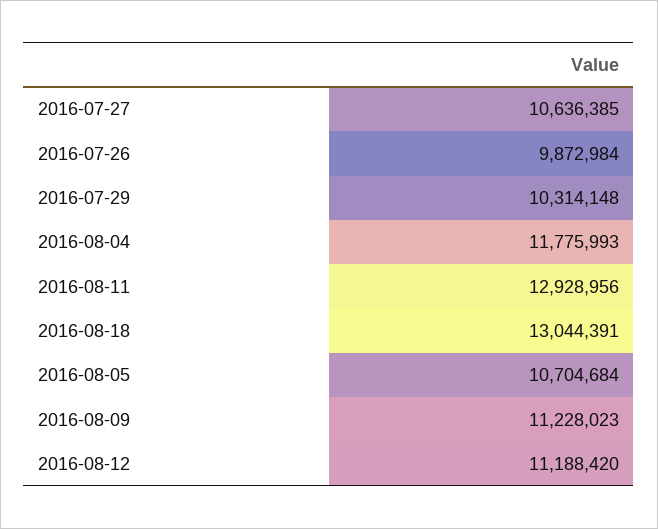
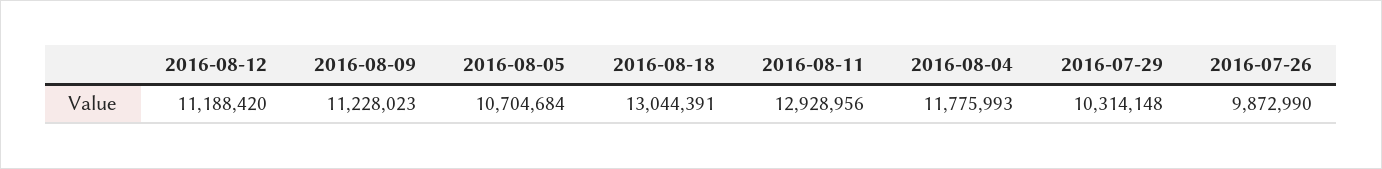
  {
-   "2016-07-27": 10636385,
-   "2016-07-26": 9872984,
+   "2016-07-26": 9872990,
    "2016-07-29": 10314148,
    "2016-08-04": 11775993,
    "2016-08-11": 12928956,
    "2016-08-18": 13044391,
    "2016-08-05": 10704684,
    "2016-08-09": 11228023,
    "2016-08-12": 11188420
  }

